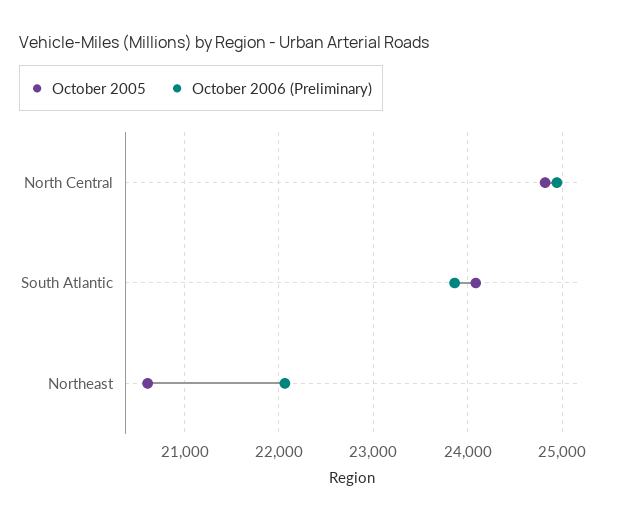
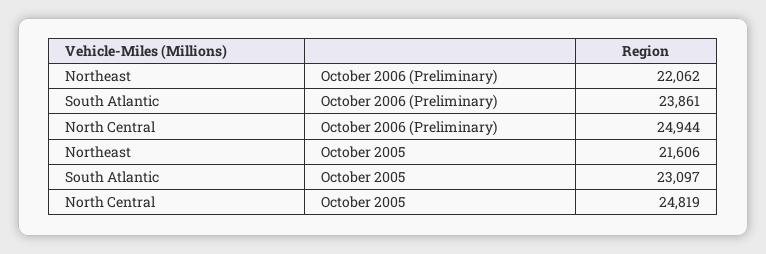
  {
    "October 2005": {
      "North Central": 24819,
-     "South Atlantic": 24100,
+     "South Atlantic": 23097,
-     "Northeast": 20600
+     "Northeast": 21606
    },
    "October 2006 (Preliminary)": {
      "North Central": 24944,
      "South Atlantic": 23861,
      "Northeast": 22062
    }
  }

